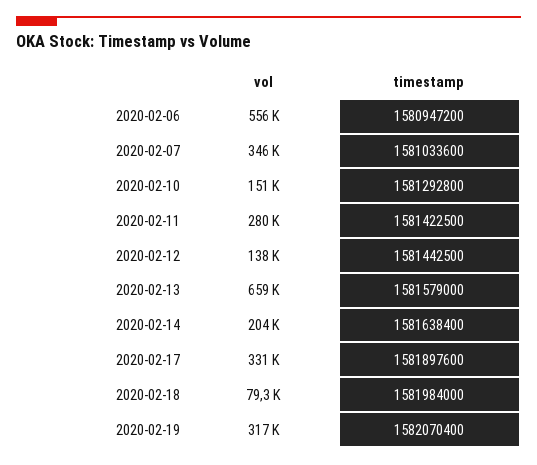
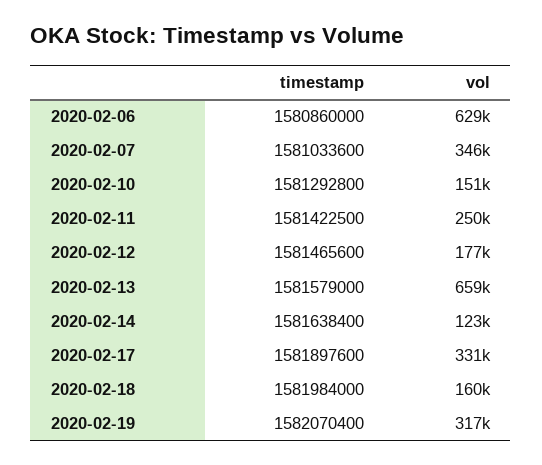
  {
    "vol": {
-     "2020-02-06": 556000,
+     "2020-02-06": 629000,
      "2020-02-07": 346000,
      "2020-02-10": 151000,
-     "2020-02-11": 280000,
+     "2020-02-11": 250000,
-     "2020-02-12": 138000,
+     "2020-02-12": 177000,
      "2020-02-13": 659000,
-     "2020-02-14": 204000,
+     "2020-02-14": 123000,
      "2020-02-17": 331000,
-     "2020-02-18": 79300,
+     "2020-02-18": 160000,
      "2020-02-19": 317000
    },
    "timestamp": {
-     "2020-02-06": 1580947200,
+     "2020-02-06": 1580860000,
      "2020-02-07": 1581033600,
      "2020-02-10": 1581292800,
      "2020-02-11": 1581422500,
-     "2020-02-12": 1581442500,
+     "2020-02-12": 1581465600,
      "2020-02-13": 1581579000,
      "2020-02-14": 1581638400,
      "2020-02-17": 1581897600,
      "2020-02-18": 1581984000,
      "2020-02-19": 1582070400
    }
  }

